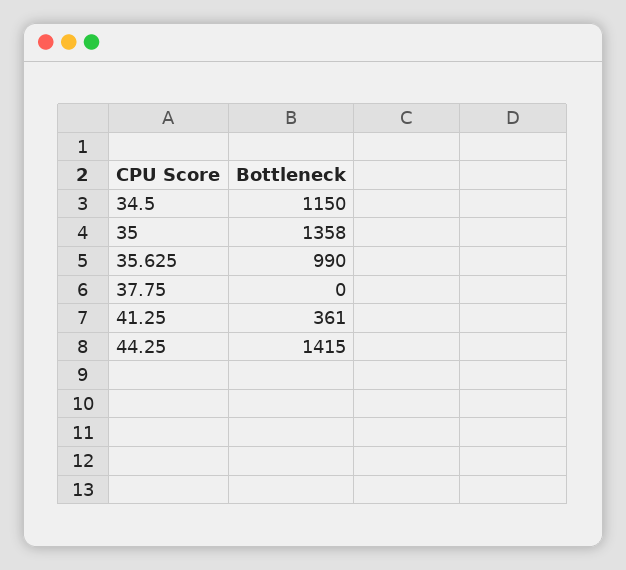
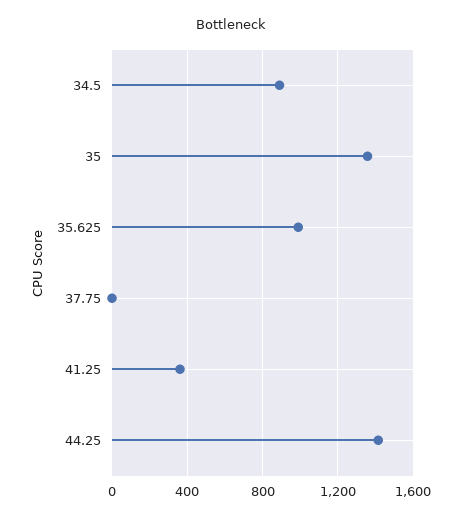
  {
-   "34.5": 1150,
+   "34.5": 900,
    "35": 1358,
    "35.625": 990,
    "37.75": 0,
    "41.25": 361,
    "44.25": 1415
  }

